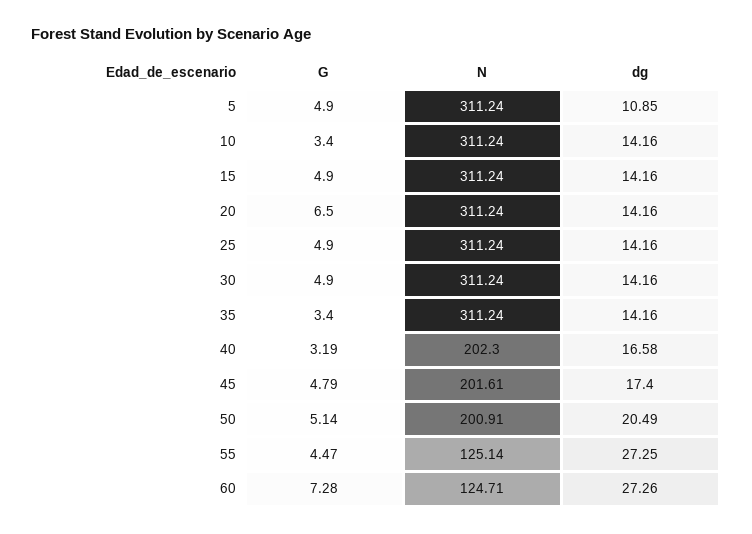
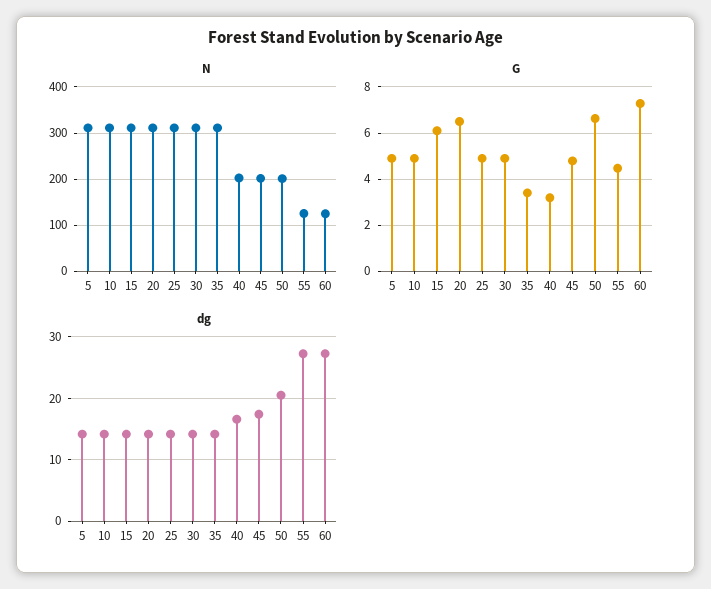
  {
    "G": {
      "5": 4.9,
-     "10": 3.4,
+     "10": 5,
-     "15": 4.9,
+     "15": 6,
      "20": 6.5,
      "25": 4.9,
      "30": 4.9,
      "35": 3.4,
      "40": 3.19,
      "45": 4.79,
-     "50": 5.14,
+     "50": 6.5,
      "55": 4.47,
      "60": 7.28
    },
    "N": {
      "5": 311.24,
      "10": 311.24,
      "15": 311.24,
      "20": 311.24,
      "25": 311.24,
      "30": 311.24,
      "35": 311.24,
      "40": 202.3,
      "45": 201.61,
      "50": 200.91,
      "55": 125.14,
      "60": 124.71
    },
    "dg": {
-     "5": 10.85,
+     "5": 14,
      "10": 14.16,
      "15": 14.16,
      "20": 14.16,
      "25": 14.16,
      "30": 14.16,
      "35": 14.16,
      "40": 16.58,
      "45": 17.4,
      "50": 20.49,
      "55": 27.25,
      "60": 27.26
    }
  }

